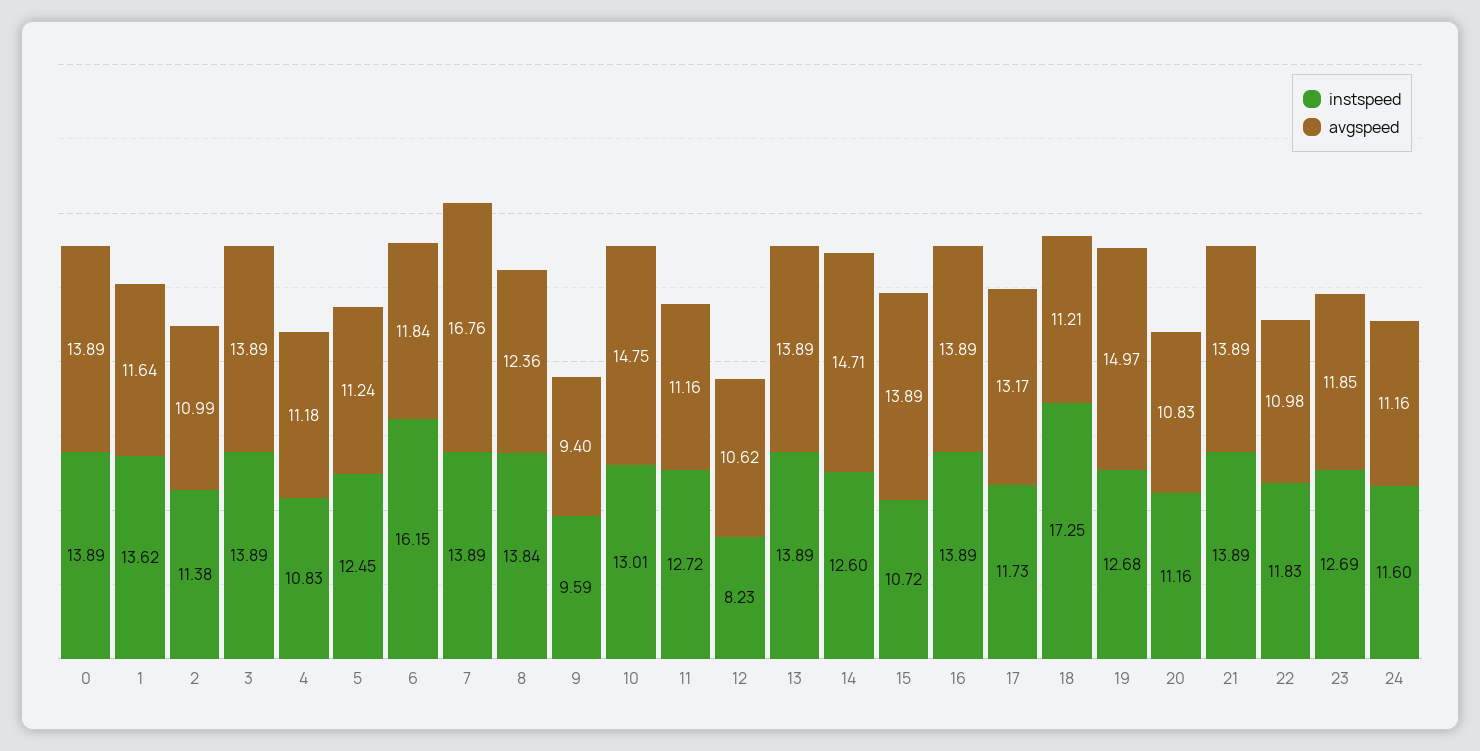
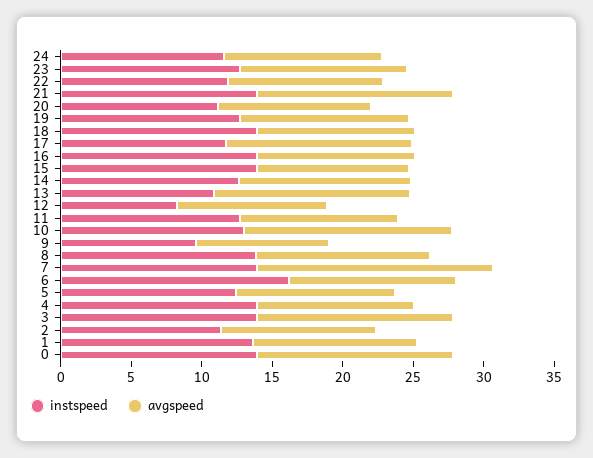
  {
    "instspeed": {
      "0": 13.89,
      "1": 13.62,
      "2": 11.38,
      "3": 13.89,
-     "4": 10.83,
+     "4": 14,
      "5": 12.45,
      "6": 16.15,
      "7": 13.89,
      "8": 13.84,
      "9": 9.59,
      "10": 13.01,
      "11": 12.72,
      "12": 8.23,
-     "13": 13.89,
+     "13": 11,
      "14": 12.6,
-     "15": 10.72,
+     "15": 14,
      "16": 13.89,
      "17": 11.73,
-     "18": 17.25,
+     "18": 14,
      "19": 12.68,
      "20": 11.16,
      "21": 13.89,
      "22": 11.83,
      "23": 12.69,
      "24": 11.6
    },
    "avgspeed": {
      "0": 13.89,
      "1": 11.64,
      "2": 10.99,
      "3": 13.89,
      "4": 11.18,
      "5": 11.24,
      "6": 11.84,
      "7": 16.76,
      "8": 12.36,
      "9": 9.4,
      "10": 14.75,
      "11": 11.16,
      "12": 10.62,
      "13": 13.89,
-     "14": 14.71,
+     "14": 12,
-     "15": 13.89,
+     "15": 11,
-     "16": 13.89,
+     "16": 11,
      "17": 13.17,
      "18": 11.21,
-     "19": 14.97,
+     "19": 12,
      "20": 10.83,
      "21": 13.89,
      "22": 10.98,
      "23": 11.85,
      "24": 11.16
    }
  }

